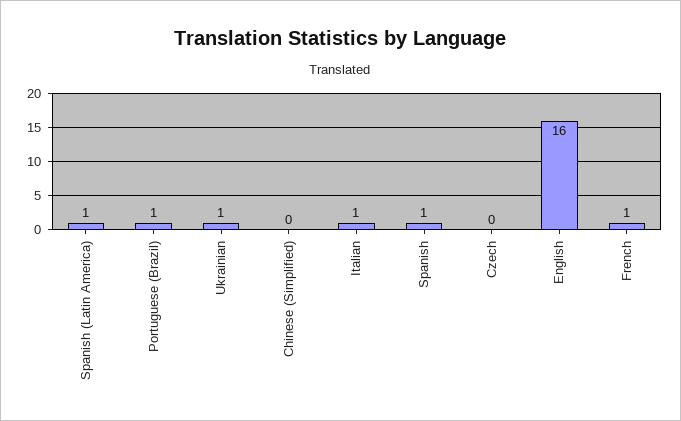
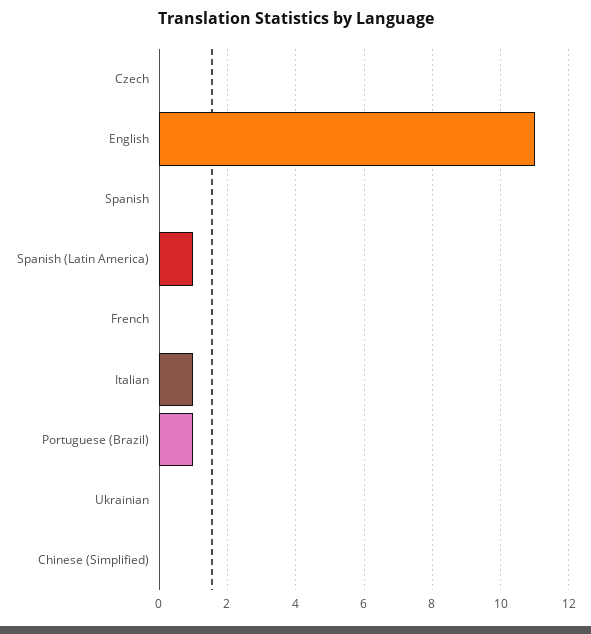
  {
    "Spanish (Latin America)": 1,
    "Portuguese (Brazil)": 1,
-   "Ukrainian": 1,
+   "Ukrainian": 0,
    "Chinese (Simplified)": 0,
    "Italian": 1,
-   "Spanish": 1,
+   "Spanish": 0,
    "Czech": 0,
-   "English": 16,
+   "English": 11,
-   "French": 1
+   "French": 0
  }

